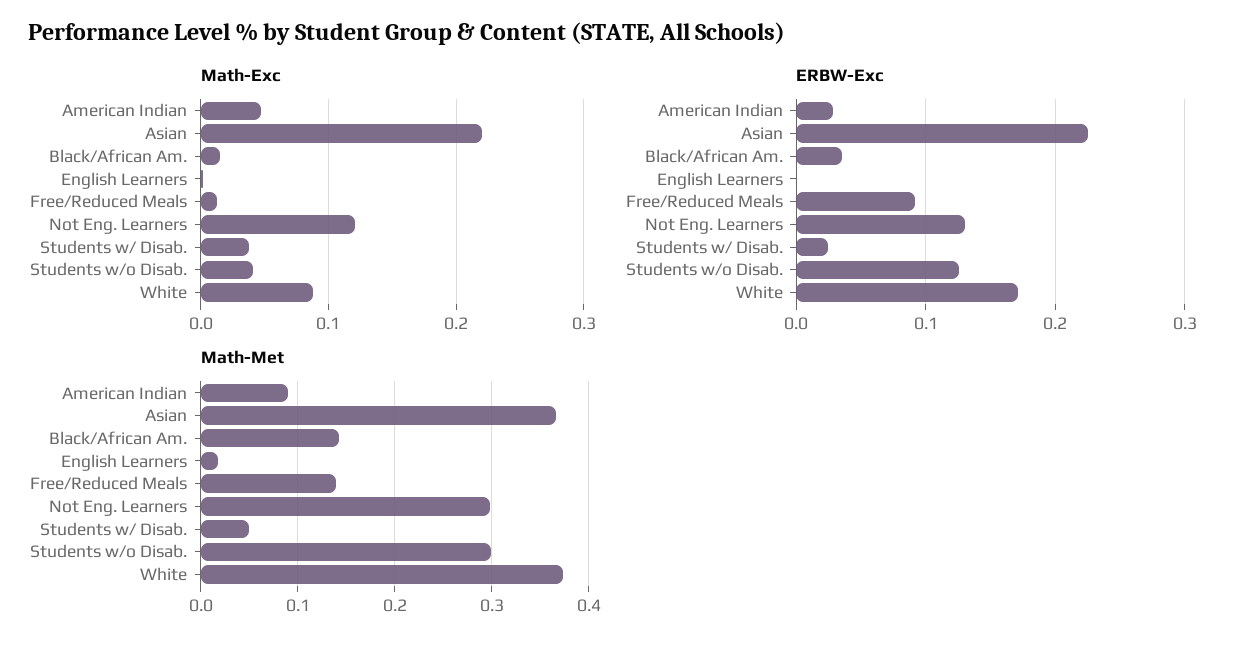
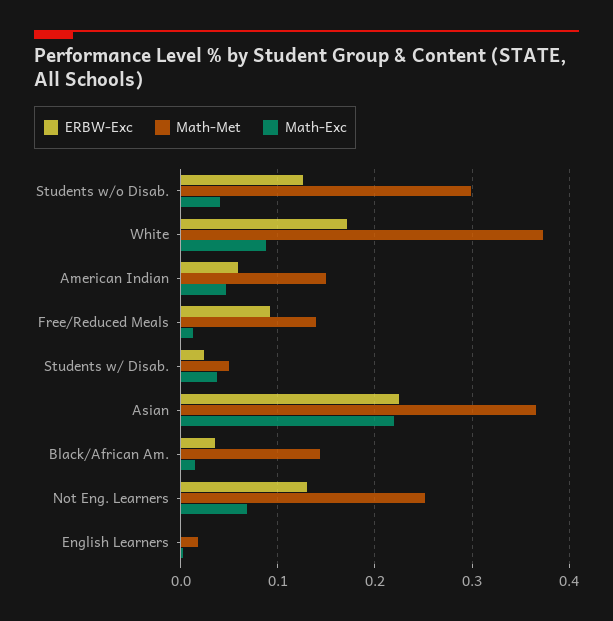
  {
    "Math-Exc": {
      "American Indian": 0.05,
      "Asian": 0.22,
      "Black/African Am.": 0.02,
      "English Learners": 0,
      "Free/Reduced Meals": 0.01,
-     "Not Eng. Learners": 0.12,
+     "Not Eng. Learners": 0.07,
      "Students w/ Disab.": 0.04,
      "Students w/o Disab.": 0.04,
      "White": 0.09
    },
    "ERBW-Exc": {
-     "American Indian": 0.03,
+     "American Indian": 0.06,
      "Asian": 0.23,
      "Black/African Am.": 0.04,
      "English Learners": 0,
      "Free/Reduced Meals": 0.09,
      "Not Eng. Learners": 0.13,
      "Students w/ Disab.": 0.02,
      "Students w/o Disab.": 0.13,
      "White": 0.17
    },
    "Math-Met": {
-     "American Indian": 0.09,
+     "American Indian": 0.15,
      "Asian": 0.37,
      "Black/African Am.": 0.14,
      "English Learners": 0.02,
      "Free/Reduced Meals": 0.14,
-     "Not Eng. Learners": 0.3,
+     "Not Eng. Learners": 0.25,
      "Students w/ Disab.": 0.05,
      "Students w/o Disab.": 0.3,
      "White": 0.37
    }
  }

